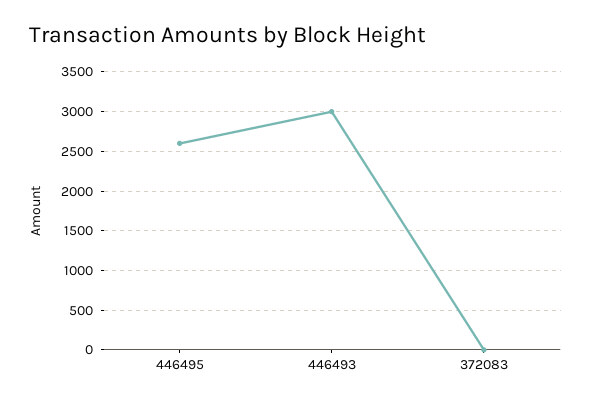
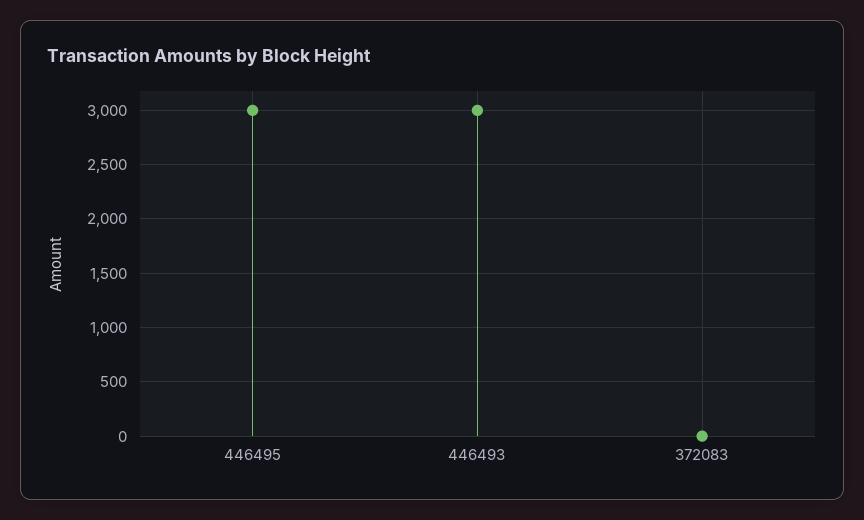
  {
-   "446495": 2600,
+   "446495": 3000,
    "446493": 3000,
    "372083": 0
  }

